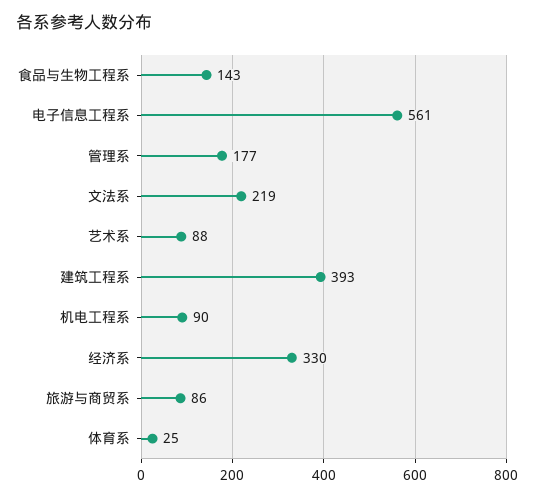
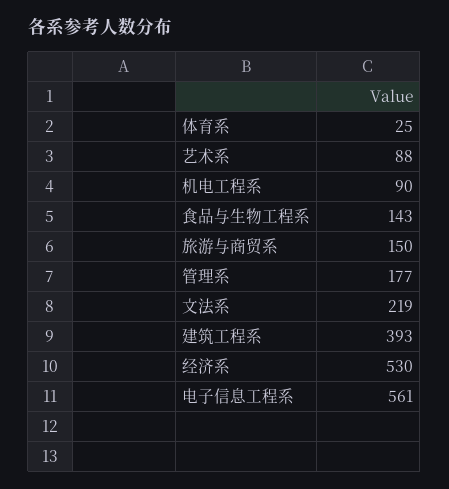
  {
    "食品与生物工程系": 143,
    "电子信息工程系": 561,
    "管理系": 177,
    "文法系": 219,
    "艺术系": 88,
    "建筑工程系": 393,
    "机电工程系": 90,
-   "经济系": 330,
+   "经济系": 530,
-   "旅游与商贸系": 86,
+   "旅游与商贸系": 150,
    "体育系": 25
  }

